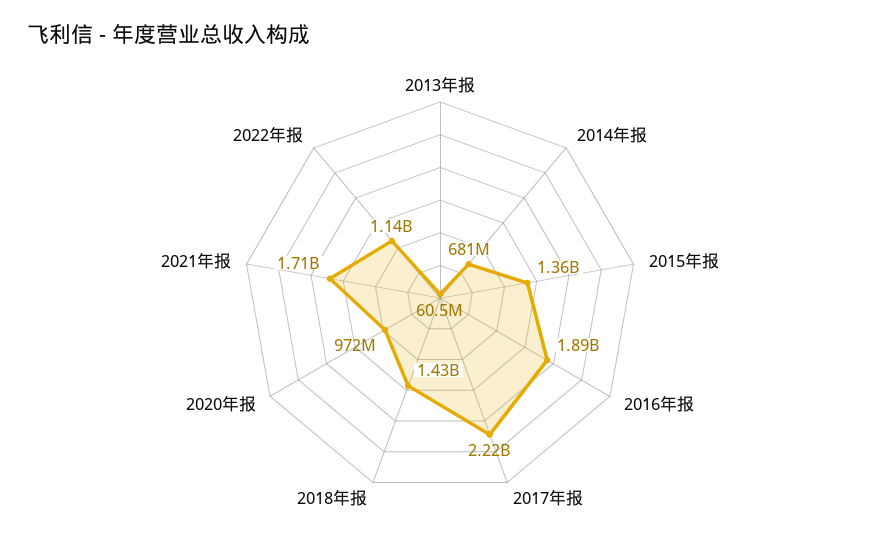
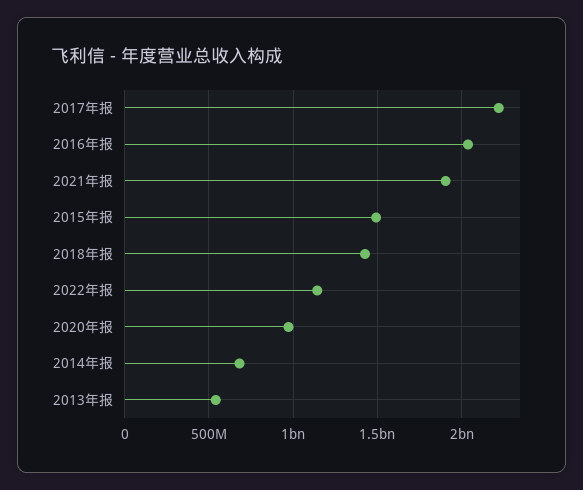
  {
-   "2013年报": 60500000,
+   "2013年报": 550000000,
    "2014年报": 681000000,
-   "2015年报": 1360000000,
+   "2015年报": 1500000000,
-   "2016年报": 1890000000,
+   "2016年报": 2050000000,
    "2017年报": 2220000000,
    "2018年报": 1430000000,
    "2020年报": 972000000,
-   "2021年报": 1710000000,
+   "2021年报": 1900000000,
    "2022年报": 1140000000
  }

